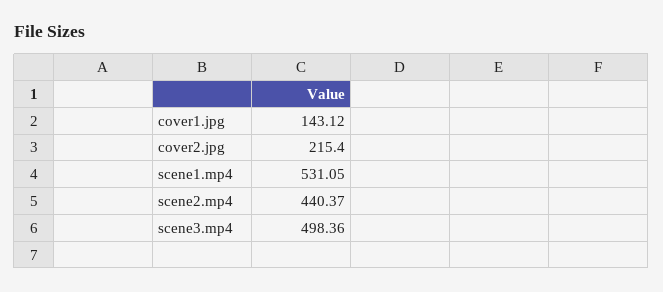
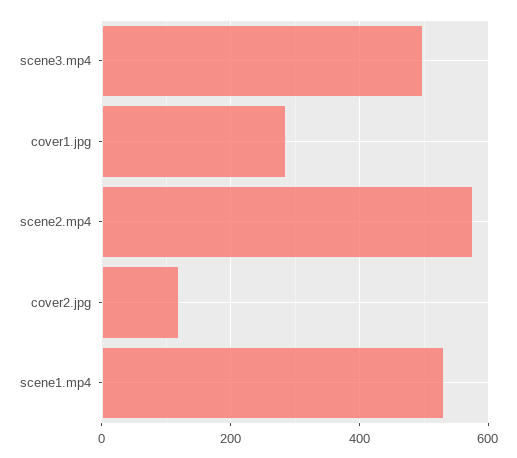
  {
-   "cover1.jpg": 143.12,
+   "cover1.jpg": 280,
-   "cover2.jpg": 215.4,
+   "cover2.jpg": 120,
    "scene1.mp4": 531.05,
-   "scene2.mp4": 440.37,
+   "scene2.mp4": 580,
    "scene3.mp4": 498.36
  }

